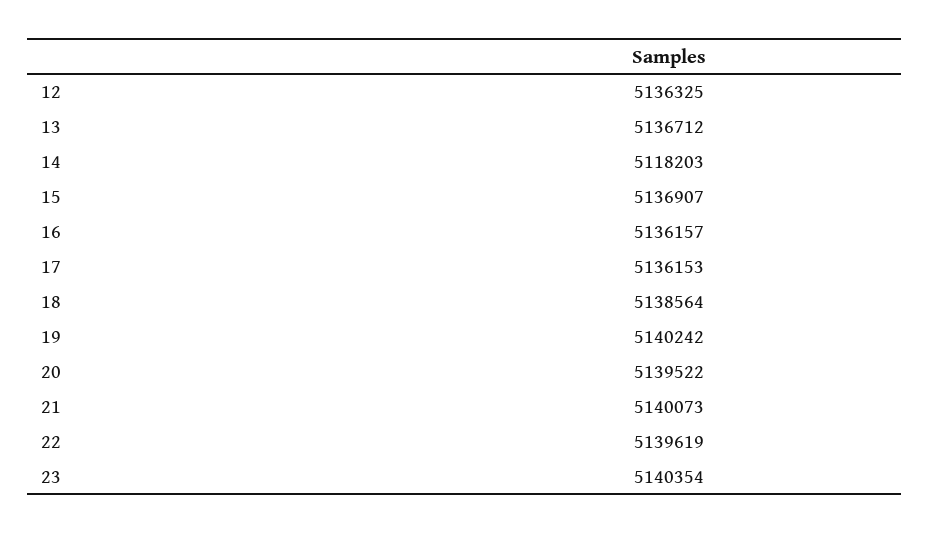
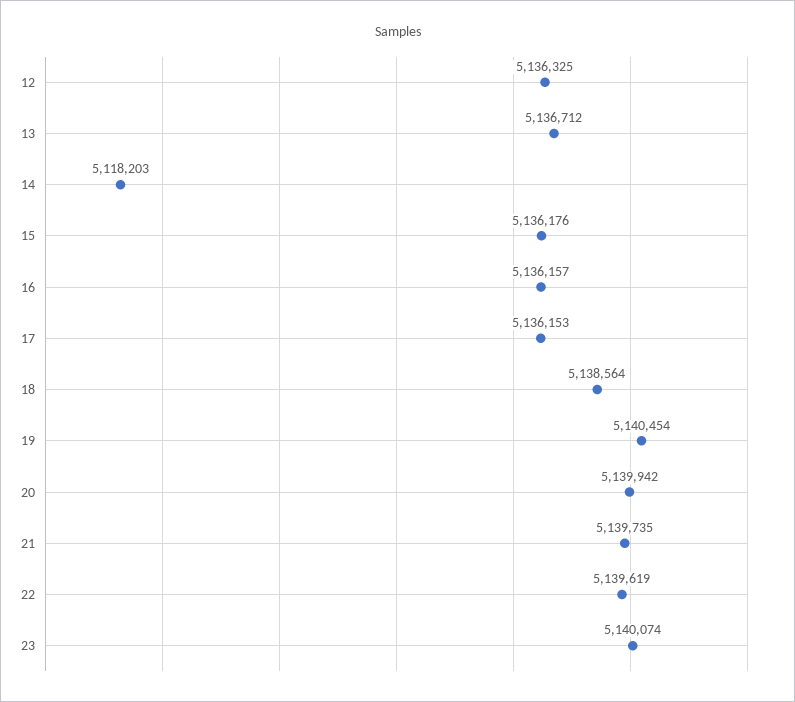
  {
    "12": 5136325,
    "13": 5136712,
    "14": 5118203,
-   "15": 5136907,
+   "15": 5136176,
    "16": 5136157,
    "17": 5136153,
    "18": 5138564,
-   "19": 5140242,
+   "19": 5140454,
-   "20": 5139522,
+   "20": 5139942,
-   "21": 5140073,
+   "21": 5139735,
    "22": 5139619,
-   "23": 5140354
+   "23": 5140074
  }

